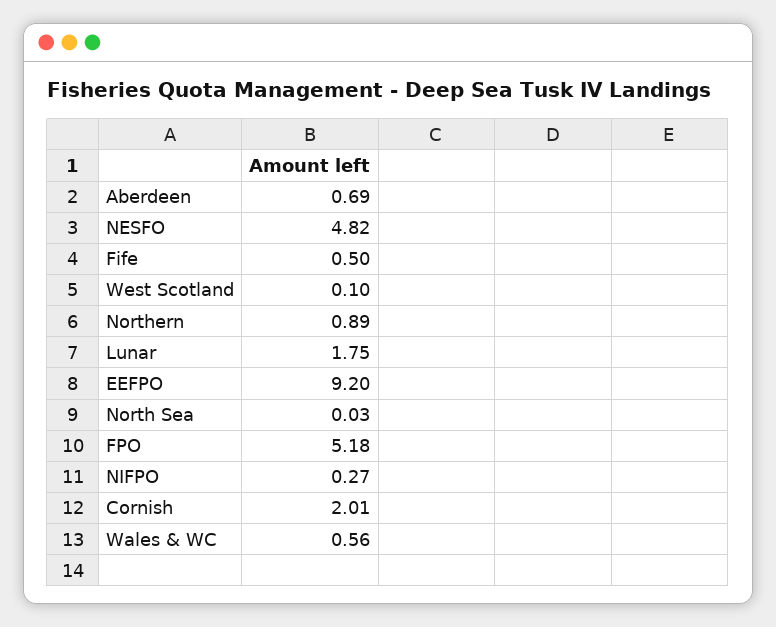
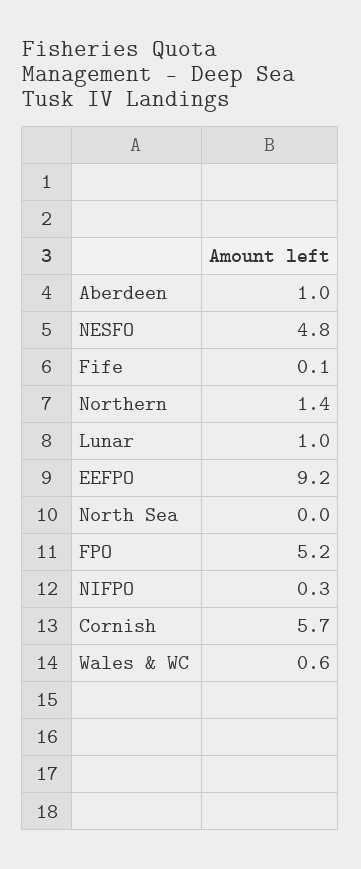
  {
-   "Aberdeen": 0.69,
+   "Aberdeen": 1,
    "NESFO": 4.82,
-   "Fife": 0.5,
+   "Fife": 0.1,
-   "West Scotland": 0.1,
-   "Northern": 0.89,
+   "Northern": 1.4,
-   "Lunar": 1.75,
+   "Lunar": 1,
    "EEFPO": 9.2,
    "North Sea": 0.03,
    "FPO": 5.18,
    "NIFPO": 0.27,
-   "Cornish": 2.01,
+   "Cornish": 5.7,
    "Wales & WC": 0.56
  }

